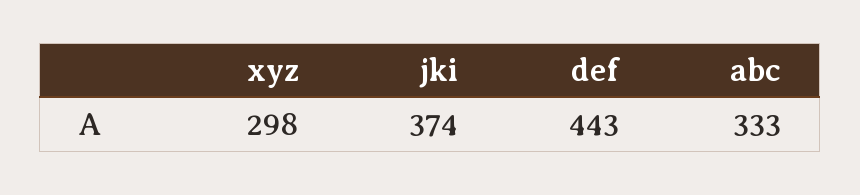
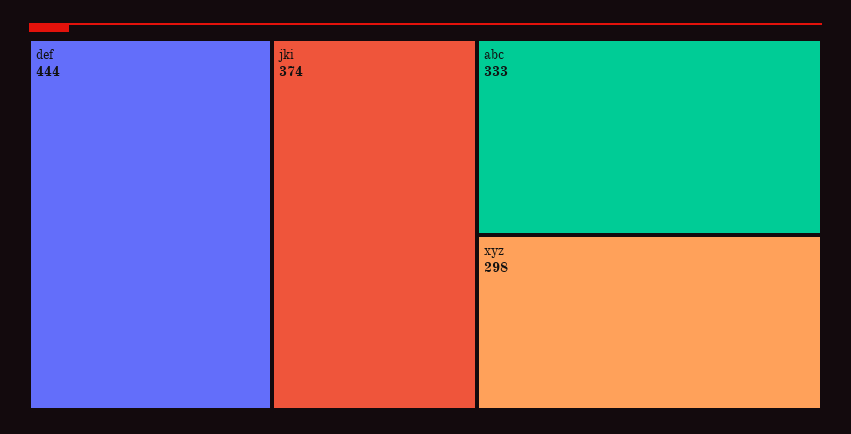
  {
    "xyz": 298,
    "jki": 374,
-   "def": 443,
+   "def": 444,
    "abc": 333
  }

